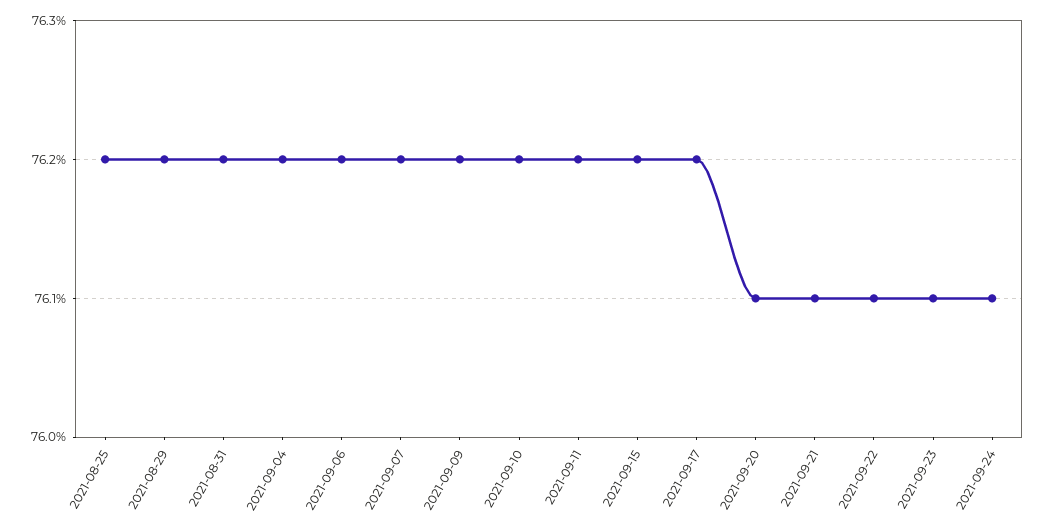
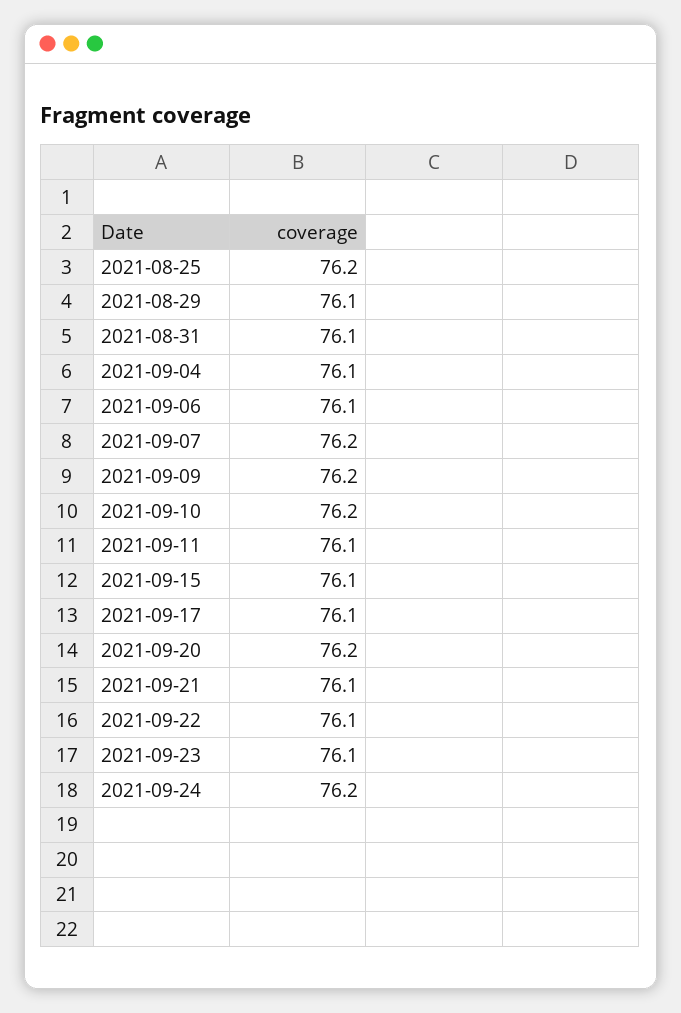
  {
    "2021-08-25": 76.2,
-   "2021-08-29": 76.2,
+   "2021-08-29": 76.1,
-   "2021-08-31": 76.2,
+   "2021-08-31": 76.1,
-   "2021-09-04": 76.2,
+   "2021-09-04": 76.1,
-   "2021-09-06": 76.2,
+   "2021-09-06": 76.1,
    "2021-09-07": 76.2,
    "2021-09-09": 76.2,
    "2021-09-10": 76.2,
-   "2021-09-11": 76.2,
+   "2021-09-11": 76.1,
-   "2021-09-15": 76.2,
+   "2021-09-15": 76.1,
-   "2021-09-17": 76.2,
+   "2021-09-17": 76.1,
-   "2021-09-20": 76.1,
+   "2021-09-20": 76.2,
    "2021-09-21": 76.1,
    "2021-09-22": 76.1,
    "2021-09-23": 76.1,
-   "2021-09-24": 76.1
+   "2021-09-24": 76.2
  }

